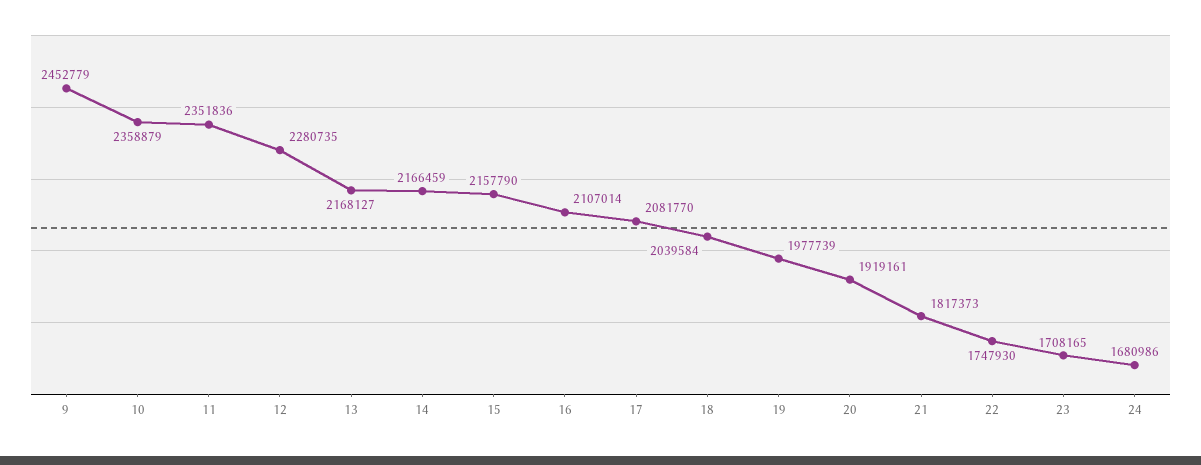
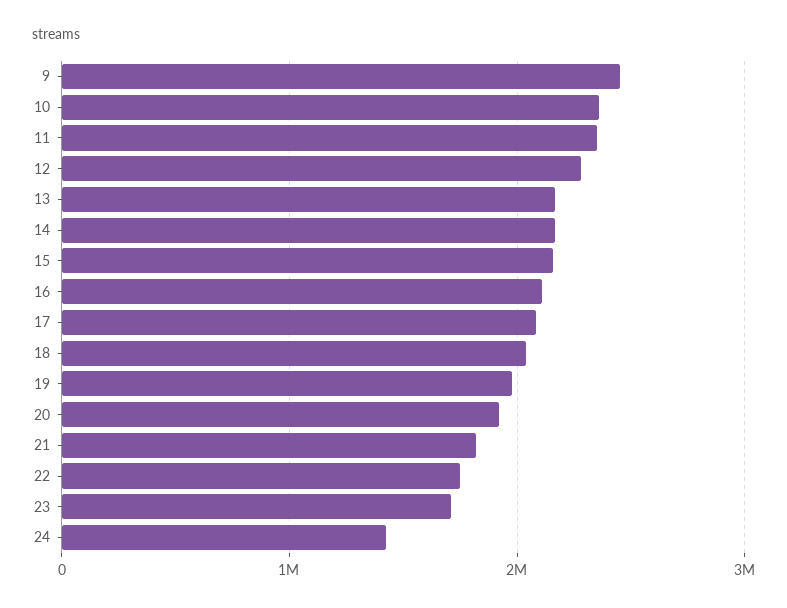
  {
    "9": 2452779,
    "10": 2358879,
    "11": 2351836,
    "12": 2280735,
    "13": 2168127,
    "14": 2166459,
    "15": 2157790,
    "16": 2107014,
    "17": 2081770,
    "18": 2039584,
    "19": 1977739,
    "20": 1919161,
    "21": 1817373,
    "22": 1747930,
    "23": 1708165,
-   "24": 1680986
+   "24": 1400000
  }

